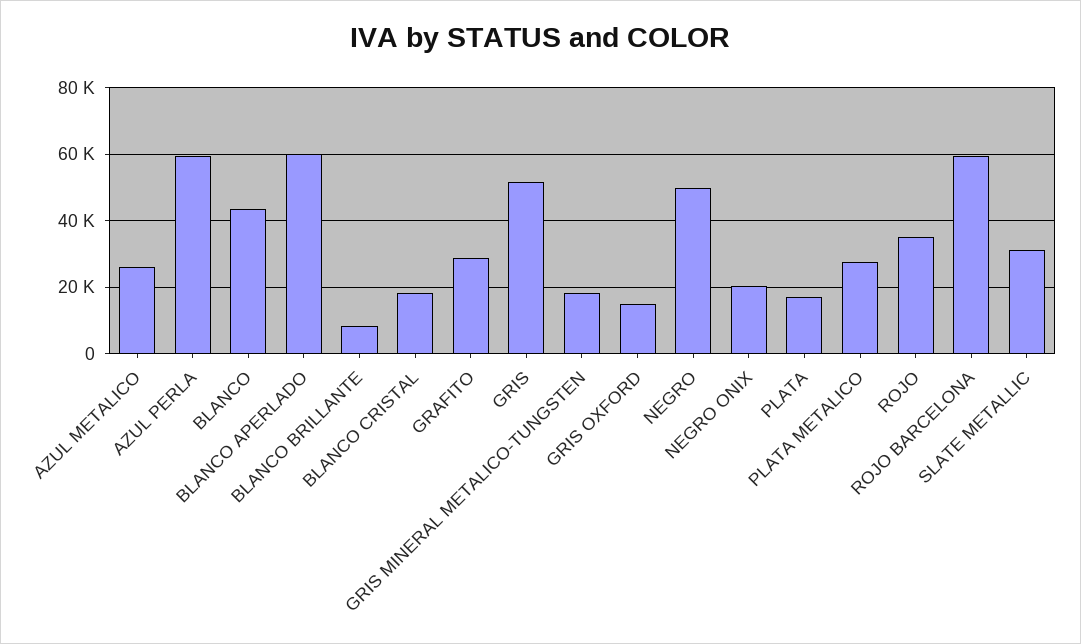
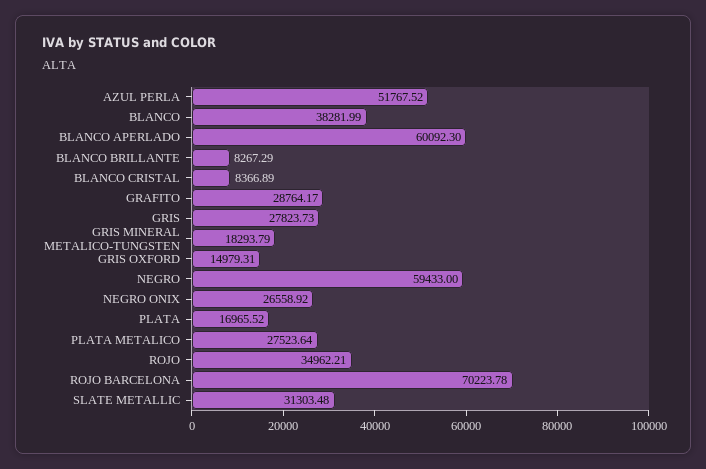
  {
-   "AZUL METALICO": 26000,
-   "AZUL PERLA": 60000,
+   "AZUL PERLA": 51767.52,
-   "BLANCO": 44000,
+   "BLANCO": 38281.99,
    "BLANCO APERLADO": 60092.3,
    "BLANCO BRILLANTE": 8267.29,
-   "BLANCO CRISTAL": 18000,
+   "BLANCO CRISTAL": 8366.89,
    "GRAFITO": 28764.17,
-   "GRIS": 52000,
+   "GRIS": 27823.73,
    "GRIS MINERAL METALICO-TUNGSTEN": 18293.79,
    "GRIS OXFORD": 14979.31,
-   "NEGRO": 50000,
+   "NEGRO": 59433,
-   "NEGRO ONIX": 20000,
+   "NEGRO ONIX": 26558.92,
    "PLATA": 16965.52,
    "PLATA METALICO": 27523.64,
    "ROJO": 34962.21,
-   "ROJO BARCELONA": 60000,
+   "ROJO BARCELONA": 70223.78,
    "SLATE METALLIC": 31303.48
  }

